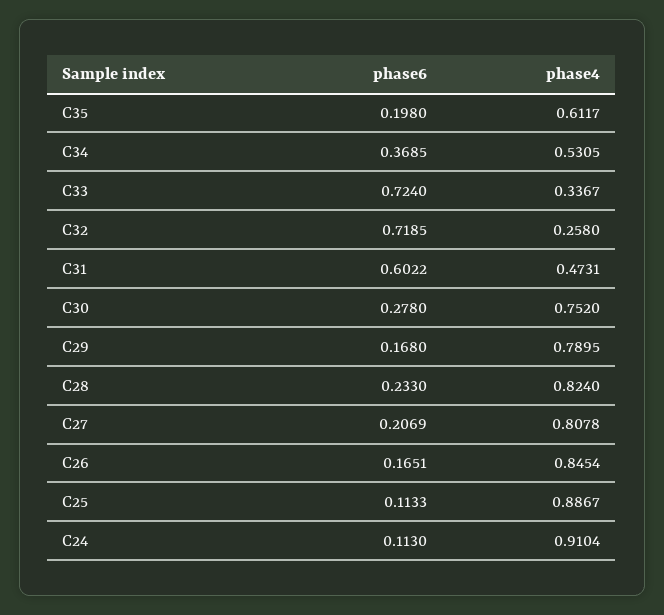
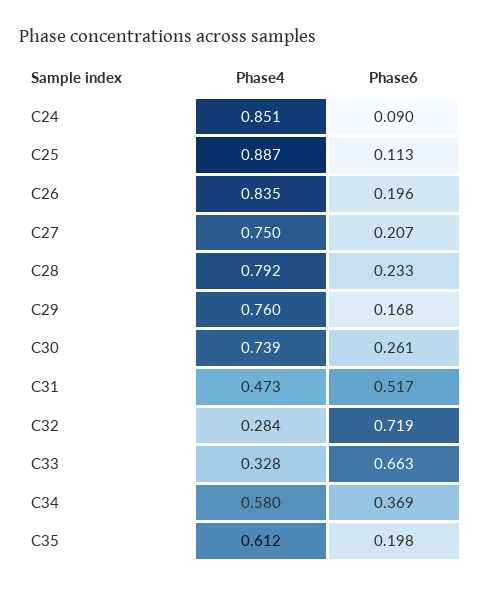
  {
    "phase6": {
      "C35": 0.198,
      "C34": 0.3685,
-     "C33": 0.724,
+     "C33": 0.663,
      "C32": 0.7185,
-     "C31": 0.6022,
+     "C31": 0.517,
-     "C30": 0.278,
+     "C30": 0.261,
      "C29": 0.168,
      "C28": 0.233,
      "C27": 0.2069,
-     "C26": 0.1651,
+     "C26": 0.196,
      "C25": 0.1133,
-     "C24": 0.113
+     "C24": 0.09
    },
    "phase4": {
      "C35": 0.6117,
-     "C34": 0.5305,
+     "C34": 0.58,
-     "C33": 0.3367,
+     "C33": 0.328,
-     "C32": 0.258,
+     "C32": 0.284,
      "C31": 0.4731,
-     "C30": 0.752,
+     "C30": 0.739,
-     "C29": 0.7895,
+     "C29": 0.76,
-     "C28": 0.824,
+     "C28": 0.792,
-     "C27": 0.8078,
+     "C27": 0.75,
-     "C26": 0.8454,
+     "C26": 0.835,
      "C25": 0.8867,
-     "C24": 0.9104
+     "C24": 0.851
    }
  }

